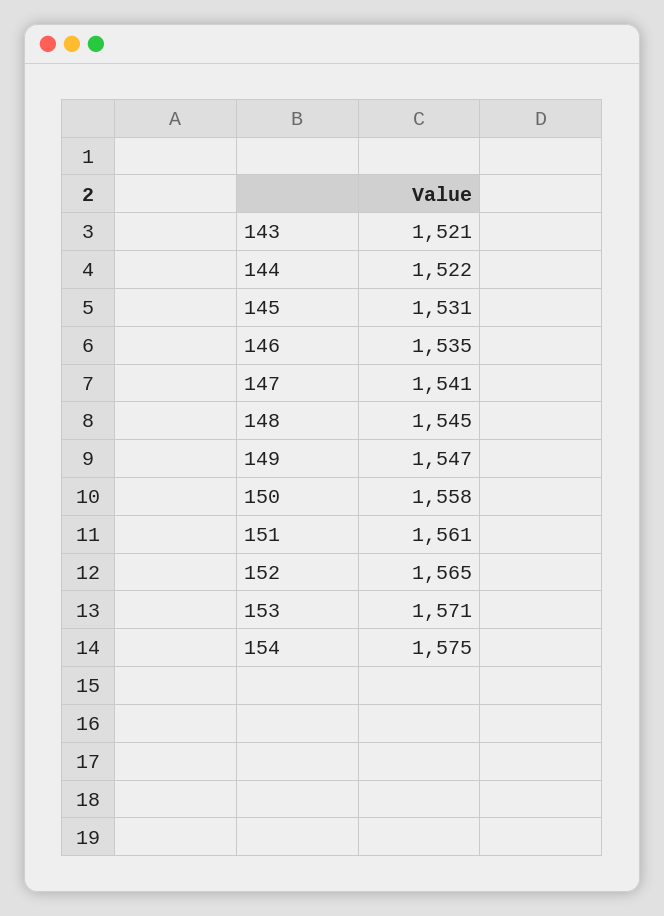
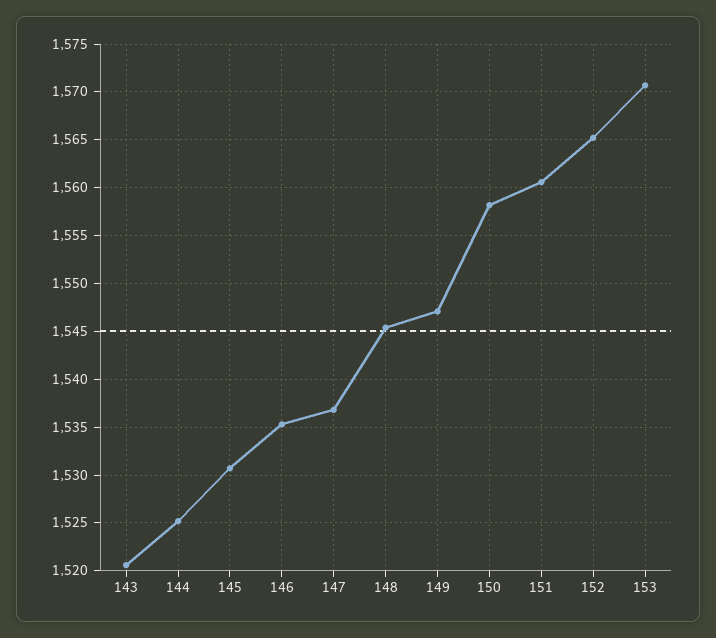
  {
    "143": 1521,
-   "144": 1522,
+   "144": 1525,
    "145": 1531,
    "146": 1535,
-   "147": 1541,
+   "147": 1537,
    "148": 1545,
    "149": 1547,
    "150": 1558,
    "151": 1561,
    "152": 1565,
-   "153": 1571,
+   "153": 1571
-   "154": 1575
  }

